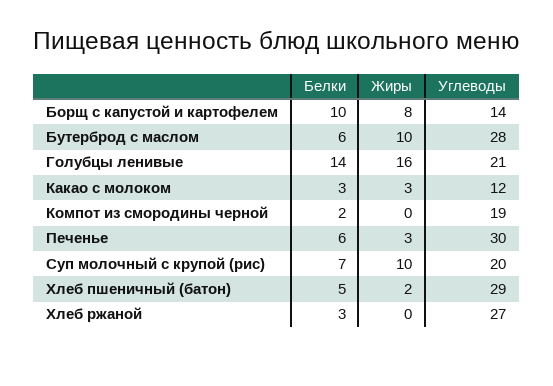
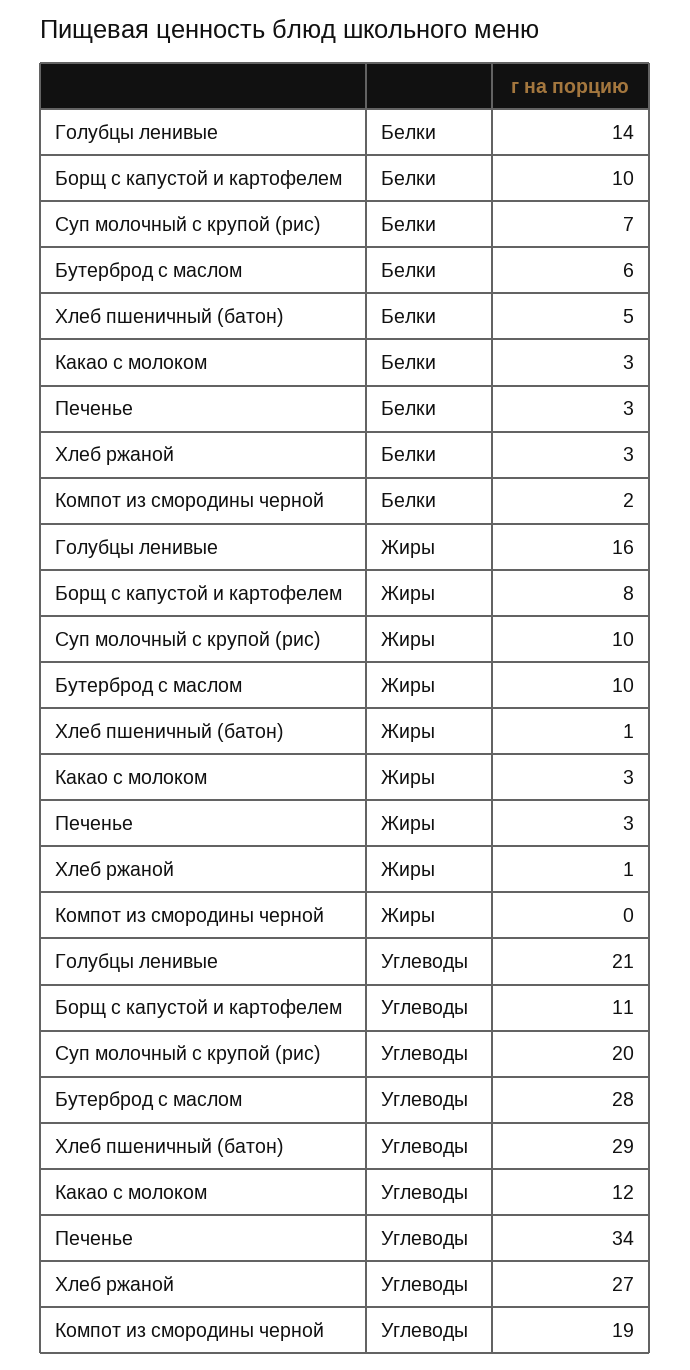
  {
    "Белки": {
      "Борщ с капустой и картофелем": 10,
      "Бутерброд с маслом": 6,
      "Голубцы ленивые": 14,
      "Какао с молоком": 3,
      "Компот из смородины черной": 2,
-     "Печенье": 6,
+     "Печенье": 3,
      "Суп молочный с крупой (рис)": 7,
      "Хлеб пшеничный (батон)": 5,
      "Хлеб ржаной": 3
    },
    "Жиры": {
      "Борщ с капустой и картофелем": 8,
      "Бутерброд с маслом": 10,
      "Голубцы ленивые": 16,
      "Какао с молоком": 3,
      "Компот из смородины черной": 0,
      "Печенье": 3,
      "Суп молочный с крупой (рис)": 10,
-     "Хлеб пшеничный (батон)": 2,
+     "Хлеб пшеничный (батон)": 1,
-     "Хлеб ржаной": 0
+     "Хлеб ржаной": 1
    },
    "Углеводы": {
-     "Борщ с капустой и картофелем": 14,
+     "Борщ с капустой и картофелем": 11,
      "Бутерброд с маслом": 28,
      "Голубцы ленивые": 21,
      "Какао с молоком": 12,
      "Компот из смородины черной": 19,
-     "Печенье": 30,
+     "Печенье": 34,
      "Суп молочный с крупой (рис)": 20,
      "Хлеб пшеничный (батон)": 29,
      "Хлеб ржаной": 27
    }
  }

